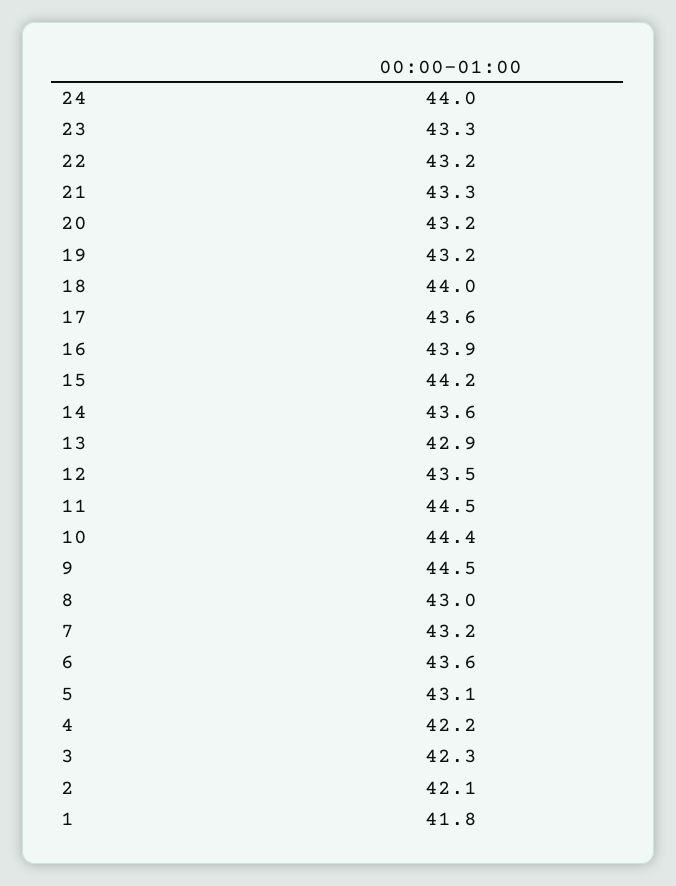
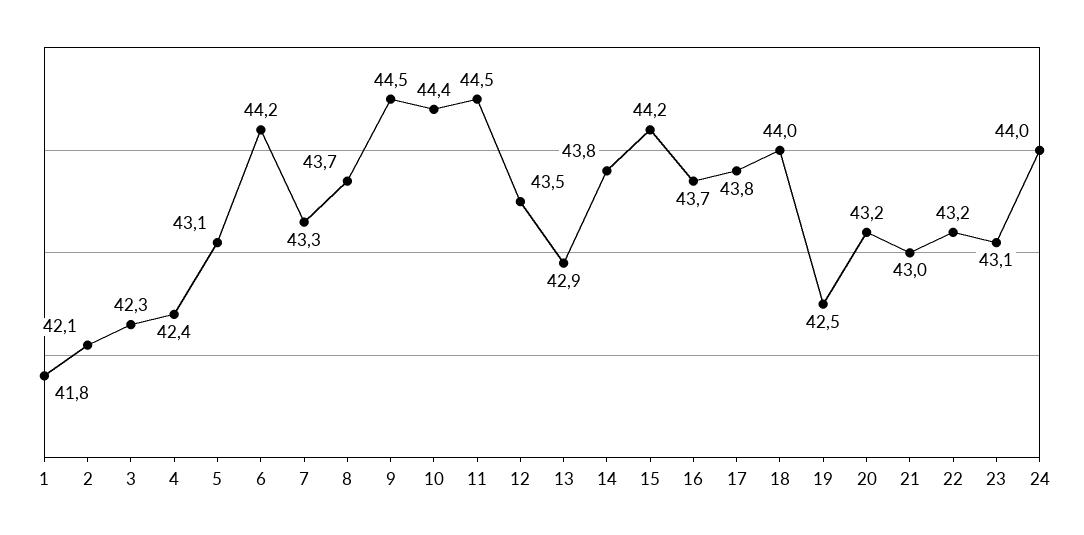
  {
    "24": 44,
-   "23": 43.3,
+   "23": 43.1,
    "22": 43.2,
-   "21": 43.3,
+   "21": 43,
    "20": 43.2,
-   "19": 43.2,
+   "19": 42.5,
    "18": 44,
-   "17": 43.6,
+   "17": 43.8,
-   "16": 43.9,
+   "16": 43.7,
    "15": 44.2,
-   "14": 43.6,
+   "14": 43.8,
    "13": 42.9,
    "12": 43.5,
    "11": 44.5,
    "10": 44.4,
    "9": 44.5,
-   "8": 43,
+   "8": 43.7,
-   "7": 43.2,
+   "7": 43.3,
-   "6": 43.6,
+   "6": 44.2,
    "5": 43.1,
-   "4": 42.2,
+   "4": 42.4,
    "3": 42.3,
    "2": 42.1,
    "1": 41.8
  }

